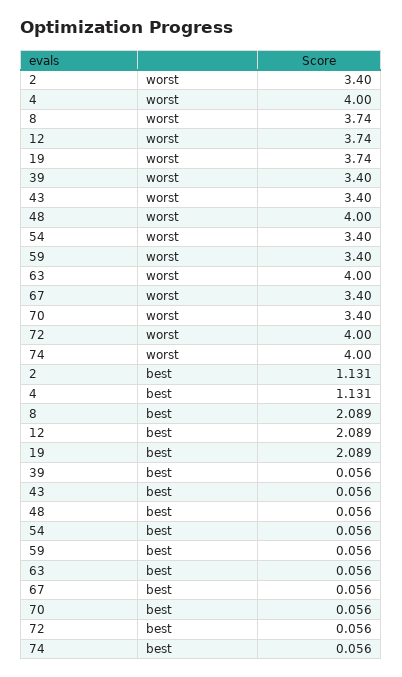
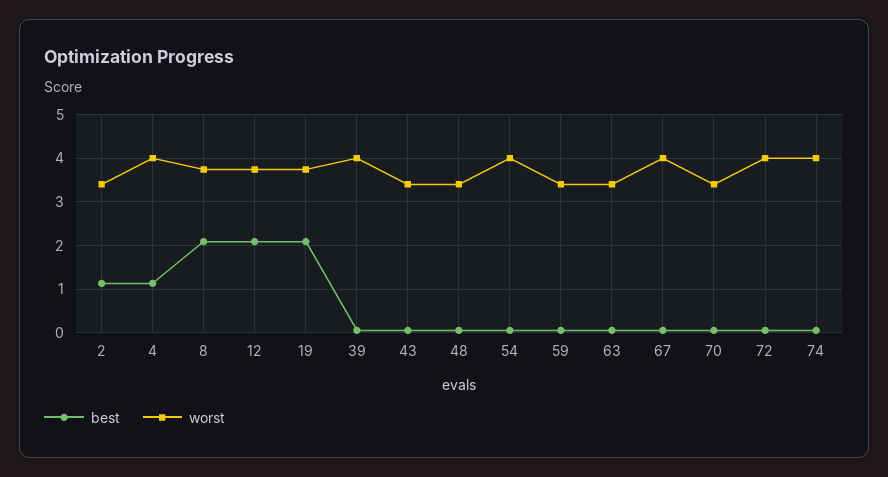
  {
    "worst": {
      "2": 3.4,
      "4": 4,
      "8": 3.74,
      "12": 3.74,
      "19": 3.74,
-     "39": 3.4,
+     "39": 4,
      "43": 3.4,
-     "48": 4,
+     "48": 3.4,
-     "54": 3.4,
+     "54": 4,
      "59": 3.4,
-     "63": 4,
+     "63": 3.4,
-     "67": 3.4,
+     "67": 4,
      "70": 3.4,
      "72": 4,
      "74": 4
    },
    "best": {
      "2": 1.131,
      "4": 1.131,
      "8": 2.089,
      "12": 2.089,
      "19": 2.089,
      "39": 0.056,
      "43": 0.056,
      "48": 0.056,
      "54": 0.056,
      "59": 0.056,
      "63": 0.056,
      "67": 0.056,
      "70": 0.056,
      "72": 0.056,
      "74": 0.056
    }
  }

